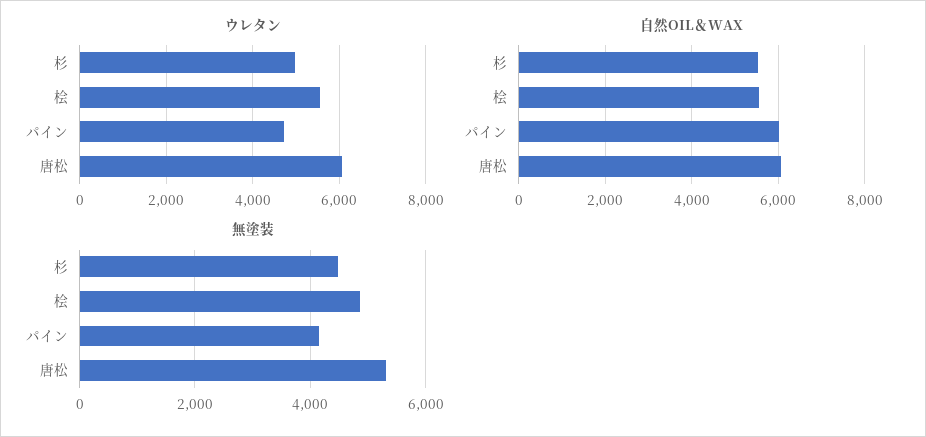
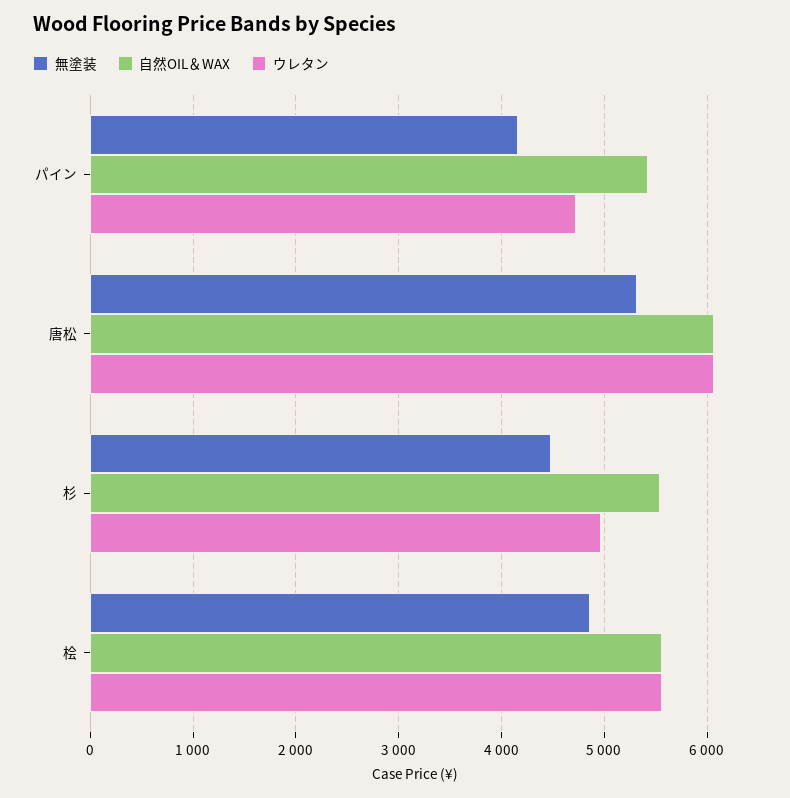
  {
    "ウレタン": {
      "杉": 5000,
      "桧": 5600,
      "パイン": 4700,
      "唐松": 6100
    },
    "自然OIL＆WAX": {
      "杉": 5500,
      "桧": 5600,
-     "パイン": 6000,
+     "パイン": 5400,
      "唐松": 6100
    },
    "無塗装": {
      "杉": 4500,
      "桧": 4900,
      "パイン": 4200,
      "唐松": 5300
    }
  }

